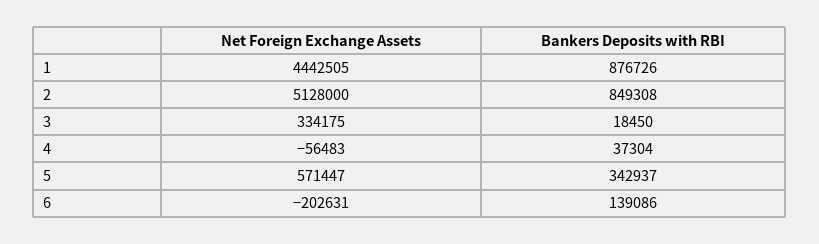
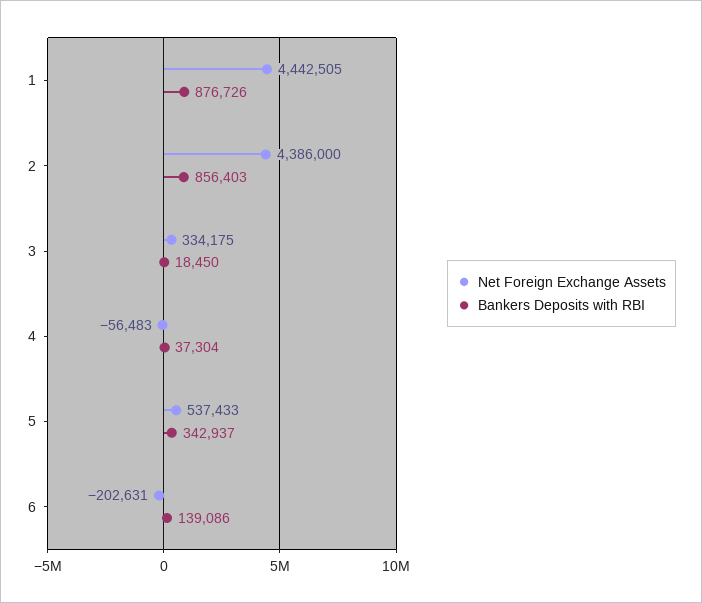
  {
    "Net Foreign Exchange Assets": {
      "1": 4442505,
-     "2": 5128000,
+     "2": 4386000,
      "3": 334175,
      "4": -56483,
-     "5": 571447,
+     "5": 537433,
      "6": -202631
    },
    "Bankers Deposits with RBI": {
      "1": 876726,
-     "2": 849308,
+     "2": 856403,
      "3": 18450,
      "4": 37304,
      "5": 342937,
      "6": 139086
    }
  }

